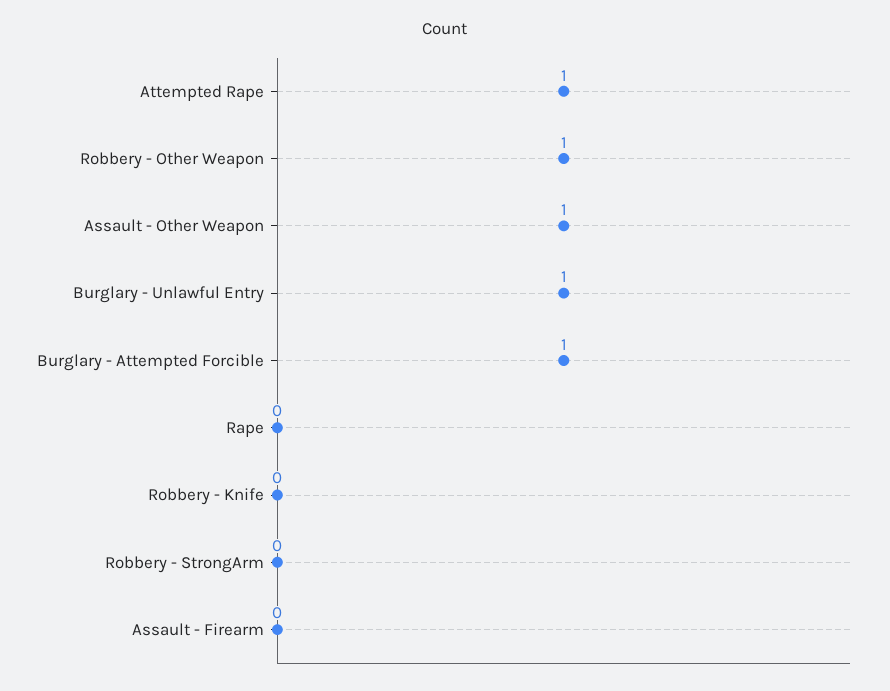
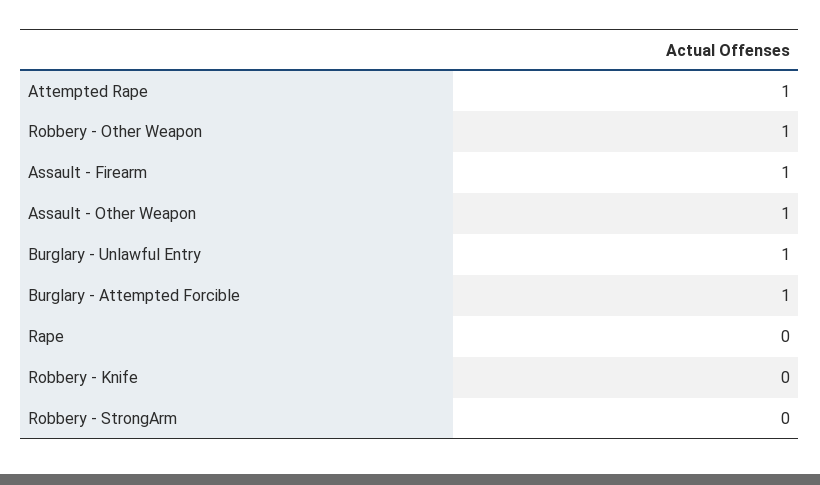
  {
    "Attempted Rape": 1,
    "Robbery - Other Weapon": 1,
    "Assault - Other Weapon": 1,
    "Burglary - Unlawful Entry": 1,
    "Burglary - Attempted Forcible": 1,
    "Rape": 0,
    "Robbery - Knife": 0,
    "Robbery - StrongArm": 0,
-   "Assault - Firearm": 0
+   "Assault - Firearm": 1
  }

